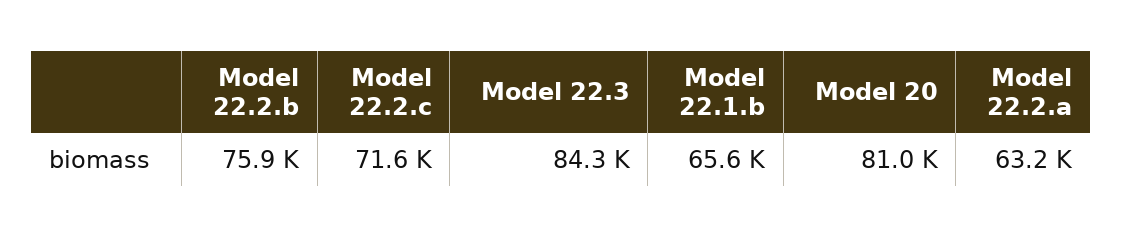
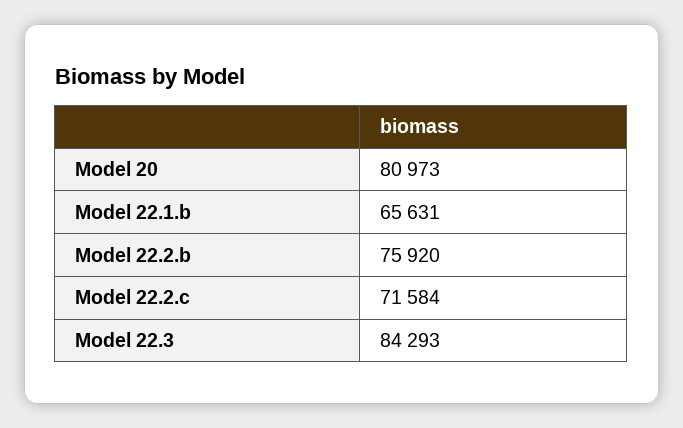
  {
    "Model 22.2.b": 75920,
    "Model 22.2.c": 71584,
    "Model 22.3": 84293,
    "Model 22.1.b": 65631,
-   "Model 20": 80973,
+   "Model 20": 80973
-   "Model 22.2.a": 63200
  }

